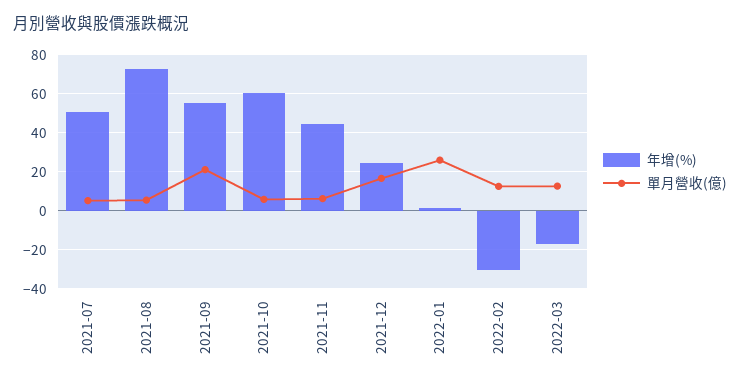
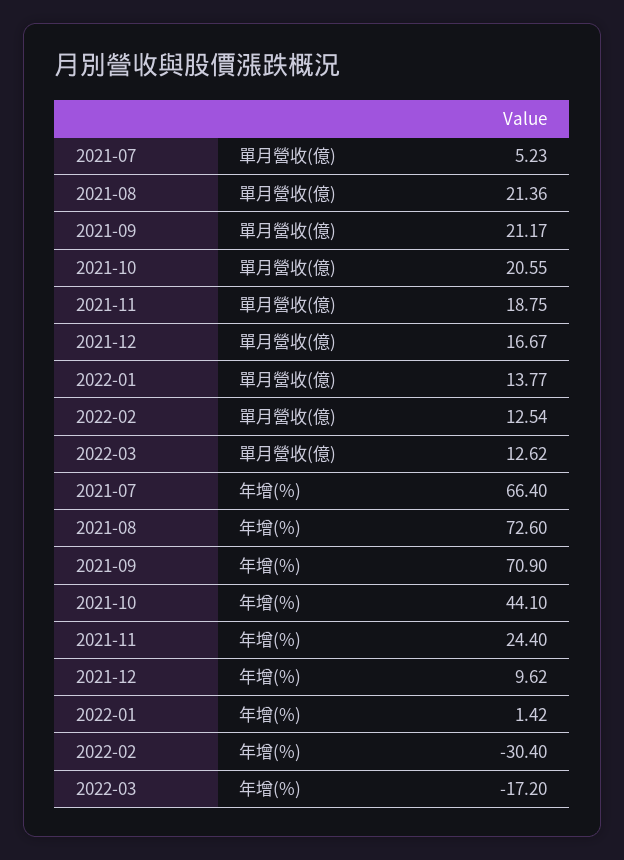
  {
    "年增(%)": {
-     "2021-07": 50,
+     "2021-07": 66.4,
      "2021-08": 72.6,
-     "2021-09": 55,
+     "2021-09": 70.9,
-     "2021-10": 60,
+     "2021-10": 44.1,
-     "2021-11": 45,
+     "2021-11": 24.4,
-     "2021-12": 25,
+     "2021-12": 9.62,
      "2022-01": 1.42,
      "2022-02": -30.4,
      "2022-03": -17.2
    },
    "單月營收(億)": {
      "2021-07": 5.23,
-     "2021-08": 5,
+     "2021-08": 21.36,
      "2021-09": 21.17,
-     "2021-10": 5,
+     "2021-10": 20.55,
-     "2021-11": 5,
+     "2021-11": 18.75,
      "2021-12": 16.67,
-     "2022-01": 25,
+     "2022-01": 13.77,
      "2022-02": 12.54,
      "2022-03": 12.62
    }
  }

